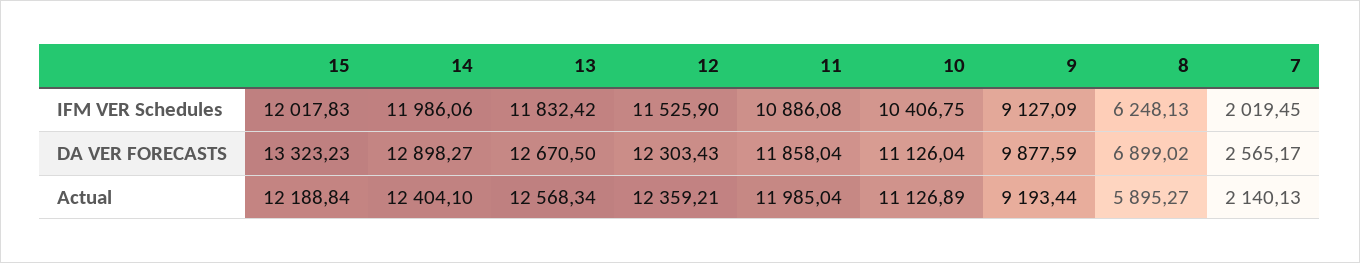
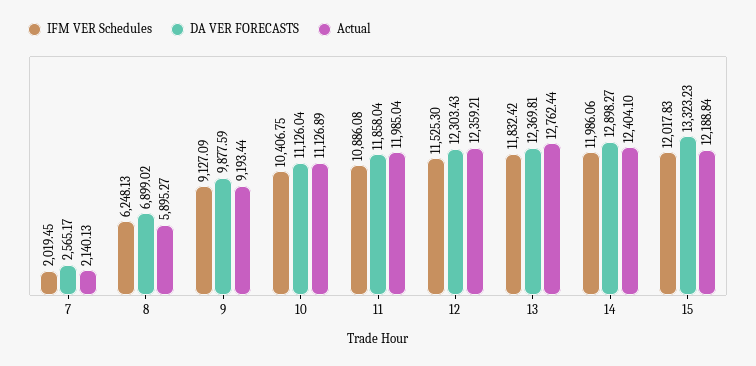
  {
    "IFM VER Schedules": {
      "15": 12017.83,
      "14": 11986.06,
      "13": 11832.42,
-     "12": 11525.9,
+     "12": 11525.3,
      "11": 10886.08,
      "10": 10406.75,
      "9": 9127.09,
      "8": 6248.13,
      "7": 2019.45
    },
    "DA VER FORECASTS": {
      "15": 13323.23,
      "14": 12898.27,
-     "13": 12670.5,
+     "13": 12369.81,
      "12": 12303.43,
      "11": 11858.04,
      "10": 11126.04,
      "9": 9877.59,
      "8": 6899.02,
      "7": 2565.17
    },
    "Actual": {
      "15": 12188.84,
      "14": 12404.1,
-     "13": 12568.34,
+     "13": 12762.44,
      "12": 12359.21,
      "11": 11985.04,
      "10": 11126.89,
      "9": 9193.44,
      "8": 5895.27,
      "7": 2140.13
    }
  }

